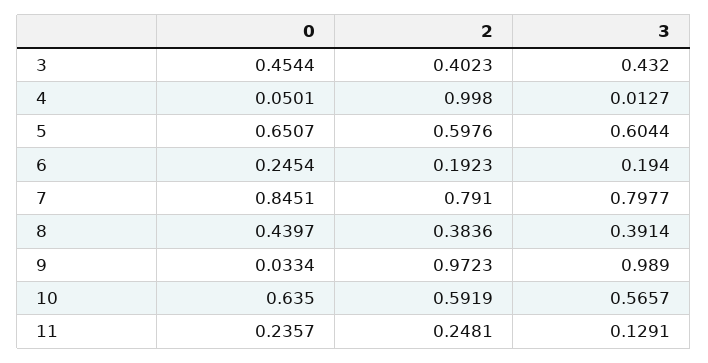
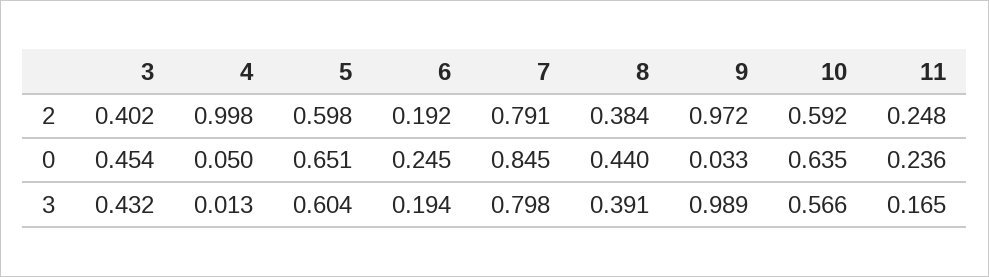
  {
    "0": {
      "3": 0.4544,
      "4": 0.0501,
      "5": 0.6507,
      "6": 0.2454,
      "7": 0.8451,
      "8": 0.4397,
      "9": 0.0334,
      "10": 0.635,
      "11": 0.2357
    },
    "2": {
      "3": 0.4023,
      "4": 0.998,
      "5": 0.5976,
      "6": 0.1923,
      "7": 0.791,
      "8": 0.3836,
      "9": 0.9723,
      "10": 0.5919,
      "11": 0.2481
    },
    "3": {
      "3": 0.432,
      "4": 0.0127,
      "5": 0.6044,
      "6": 0.194,
      "7": 0.7977,
      "8": 0.3914,
      "9": 0.989,
      "10": 0.5657,
-     "11": 0.1291
+     "11": 0.165
    }
  }

